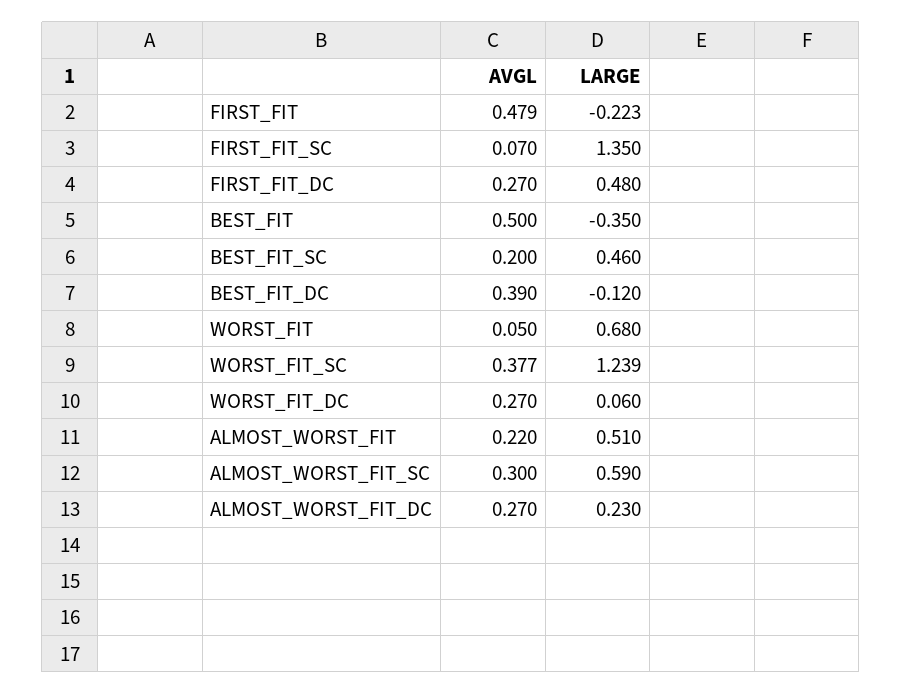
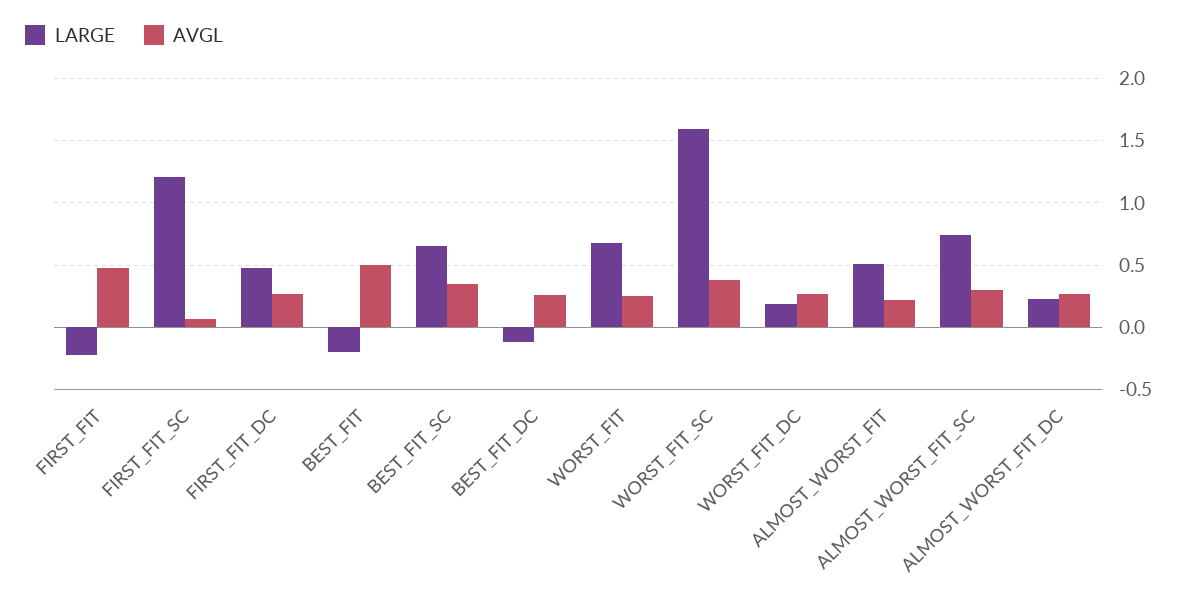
  {
    "AVGL": {
      "FIRST_FIT": 0.479,
      "FIRST_FIT_SC": 0.07,
      "FIRST_FIT_DC": 0.27,
      "BEST_FIT": 0.5,
-     "BEST_FIT_SC": 0.2,
+     "BEST_FIT_SC": 0.35,
-     "BEST_FIT_DC": 0.39,
+     "BEST_FIT_DC": 0.25,
-     "WORST_FIT": 0.05,
+     "WORST_FIT": 0.25,
      "WORST_FIT_SC": 0.377,
      "WORST_FIT_DC": 0.27,
      "ALMOST_WORST_FIT": 0.22,
      "ALMOST_WORST_FIT_SC": 0.3,
      "ALMOST_WORST_FIT_DC": 0.27
    },
    "LARGE": {
      "FIRST_FIT": -0.223,
-     "FIRST_FIT_SC": 1.35,
+     "FIRST_FIT_SC": 1.2,
      "FIRST_FIT_DC": 0.48,
-     "BEST_FIT": -0.35,
+     "BEST_FIT": -0.2,
-     "BEST_FIT_SC": 0.46,
+     "BEST_FIT_SC": 0.65,
      "BEST_FIT_DC": -0.12,
      "WORST_FIT": 0.68,
-     "WORST_FIT_SC": 1.239,
+     "WORST_FIT_SC": 1.6,
-     "WORST_FIT_DC": 0.06,
+     "WORST_FIT_DC": 0.2,
      "ALMOST_WORST_FIT": 0.51,
-     "ALMOST_WORST_FIT_SC": 0.59,
+     "ALMOST_WORST_FIT_SC": 0.75,
      "ALMOST_WORST_FIT_DC": 0.23
    }
  }

